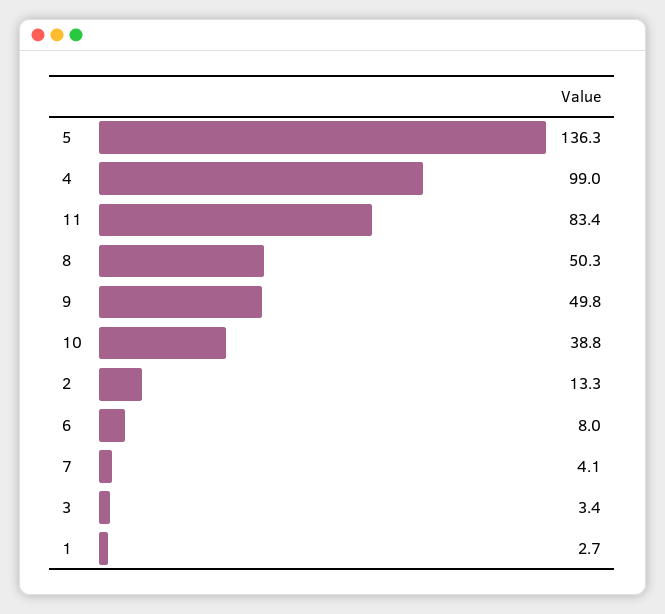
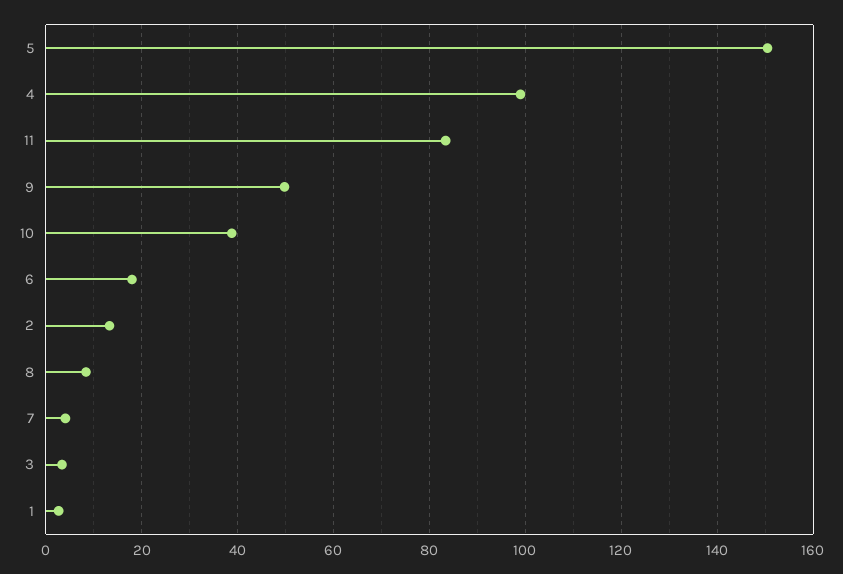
  {
-   "5": 136.3,
+   "5": 150,
    "4": 99,
    "11": 83.4,
-   "8": 50.3,
+   "8": 8,
    "9": 49.8,
    "10": 38.8,
    "2": 13.3,
-   "6": 8,
+   "6": 18,
    "7": 4.1,
    "3": 3.4,
    "1": 2.7
  }

